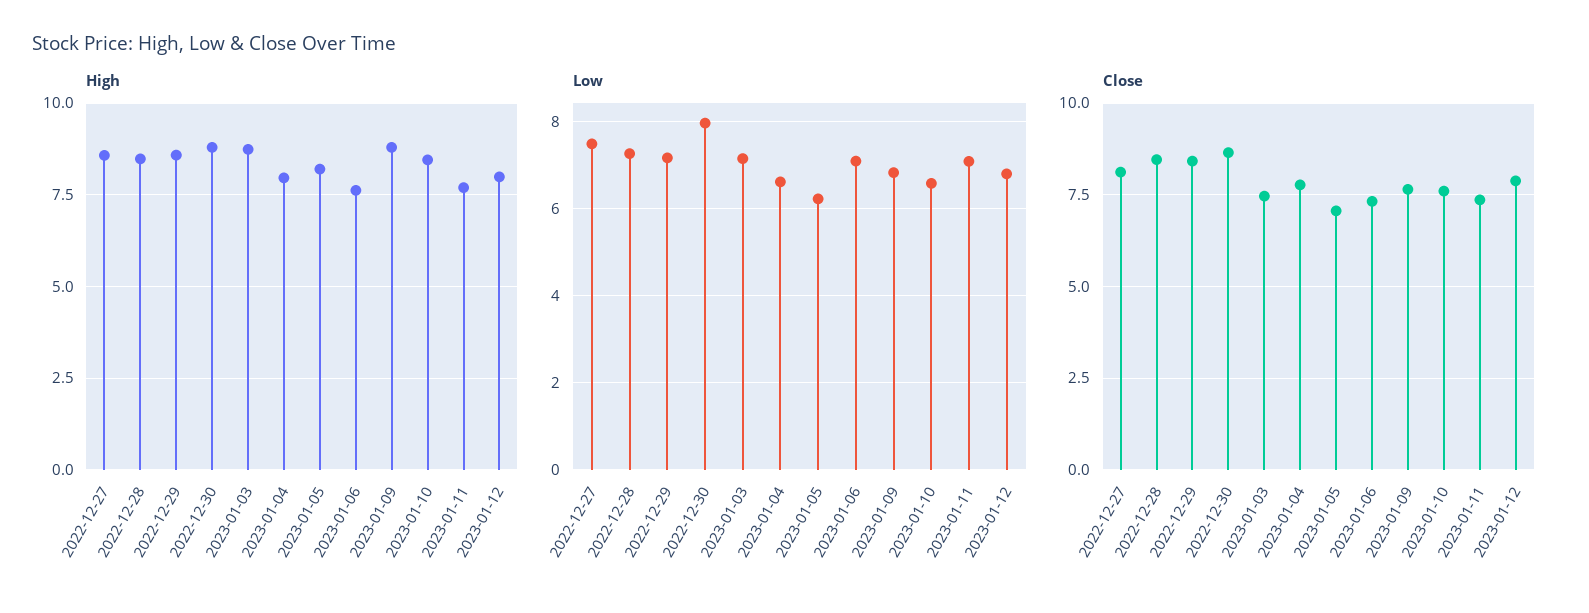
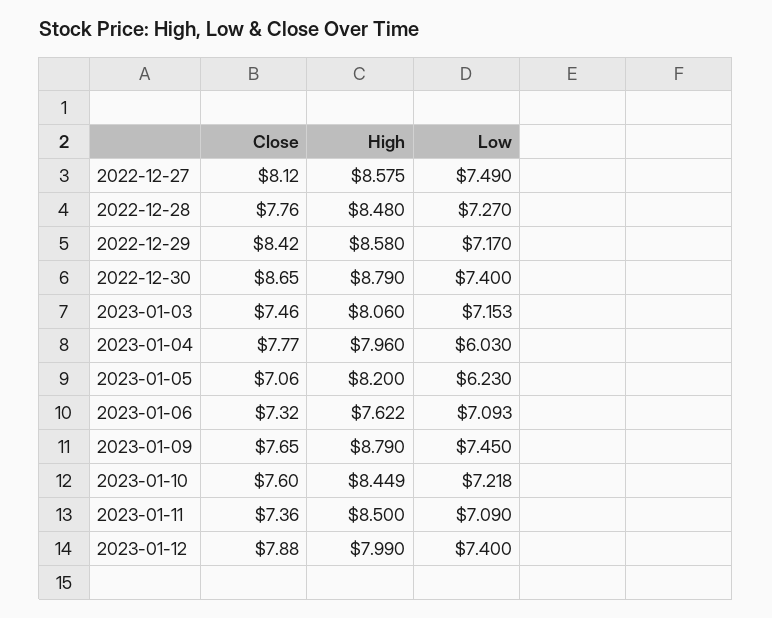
  {
    "High": {
      "2022-12-27": 8.575,
      "2022-12-28": 8.48,
      "2022-12-29": 8.58,
      "2022-12-30": 8.79,
-     "2023-01-03": 8.75,
+     "2023-01-03": 8.06,
      "2023-01-04": 7.96,
      "2023-01-05": 8.2,
      "2023-01-06": 7.622,
      "2023-01-09": 8.79,
      "2023-01-10": 8.449,
-     "2023-01-11": 7.75,
+     "2023-01-11": 8.5,
      "2023-01-12": 7.99
    },
    "Low": {
      "2022-12-27": 7.49,
      "2022-12-28": 7.27,
      "2022-12-29": 7.17,
-     "2022-12-30": 8,
+     "2022-12-30": 7.4,
      "2023-01-03": 7.153,
-     "2023-01-04": 6.6,
+     "2023-01-04": 6.03,
      "2023-01-05": 6.23,
      "2023-01-06": 7.093,
-     "2023-01-09": 6.8,
+     "2023-01-09": 7.45,
-     "2023-01-10": 6.6,
+     "2023-01-10": 7.218,
      "2023-01-11": 7.09,
-     "2023-01-12": 6.8
+     "2023-01-12": 7.4
    },
    "Close": {
      "2022-12-27": 8.12,
-     "2022-12-28": 8.5,
+     "2022-12-28": 7.76,
      "2022-12-29": 8.42,
      "2022-12-30": 8.65,
      "2023-01-03": 7.46,
      "2023-01-04": 7.77,
      "2023-01-05": 7.06,
      "2023-01-06": 7.32,
      "2023-01-09": 7.65,
      "2023-01-10": 7.6,
      "2023-01-11": 7.36,
      "2023-01-12": 7.88
    }
  }

